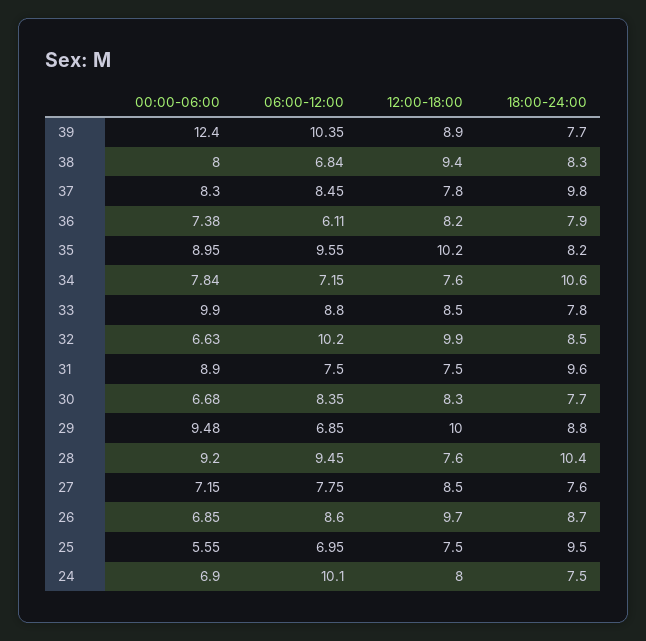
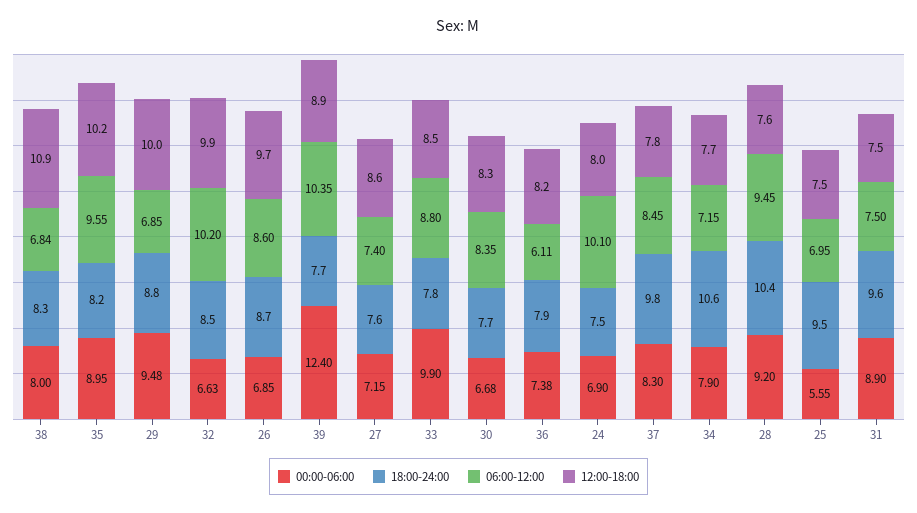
  {
    "00:00-06:00": {
      "39": 12.4,
      "38": 8,
      "37": 8.3,
      "36": 7.38,
      "35": 8.95,
-     "34": 7.84,
+     "34": 7.9,
      "33": 9.9,
      "32": 6.63,
      "31": 8.9,
      "30": 6.68,
      "29": 9.48,
      "28": 9.2,
      "27": 7.15,
      "26": 6.85,
      "25": 5.55,
      "24": 6.9
    },
    "06:00-12:00": {
      "39": 10.35,
      "38": 6.84,
      "37": 8.45,
      "36": 6.11,
      "35": 9.55,
      "34": 7.15,
      "33": 8.8,
      "32": 10.2,
      "31": 7.5,
      "30": 8.35,
      "29": 6.85,
      "28": 9.45,
-     "27": 7.75,
+     "27": 7.4,
      "26": 8.6,
      "25": 6.95,
      "24": 10.1
    },
    "12:00-18:00": {
      "39": 8.9,
-     "38": 9.4,
+     "38": 10.9,
      "37": 7.8,
      "36": 8.2,
      "35": 10.2,
-     "34": 7.6,
+     "34": 7.7,
      "33": 8.5,
      "32": 9.9,
      "31": 7.5,
      "30": 8.3,
      "29": 10,
      "28": 7.6,
-     "27": 8.5,
+     "27": 8.6,
      "26": 9.7,
      "25": 7.5,
      "24": 8
    },
    "18:00-24:00": {
      "39": 7.7,
      "38": 8.3,
      "37": 9.8,
      "36": 7.9,
      "35": 8.2,
      "34": 10.6,
      "33": 7.8,
      "32": 8.5,
      "31": 9.6,
      "30": 7.7,
      "29": 8.8,
      "28": 10.4,
      "27": 7.6,
      "26": 8.7,
      "25": 9.5,
      "24": 7.5
    }
  }

